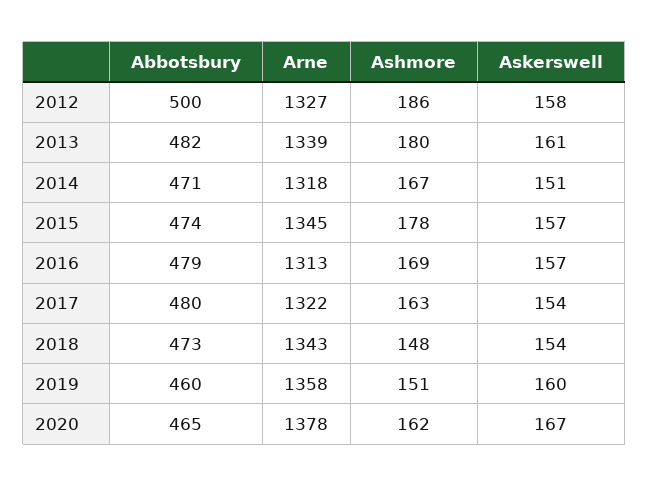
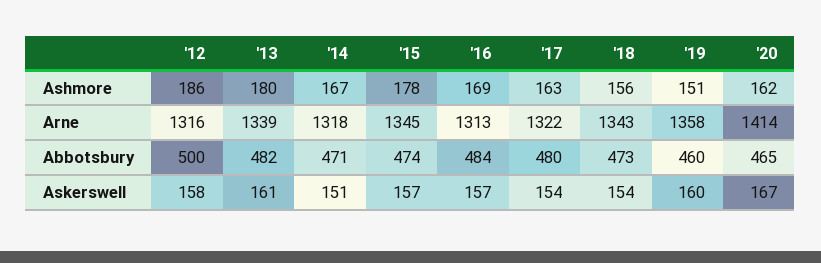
  {
    "Abbotsbury": {
      "2012": 500,
      "2013": 482,
      "2014": 471,
      "2015": 474,
-     "2016": 479,
+     "2016": 484,
      "2017": 480,
      "2018": 473,
      "2019": 460,
      "2020": 465
    },
    "Arne": {
-     "2012": 1327,
+     "2012": 1316,
      "2013": 1339,
      "2014": 1318,
      "2015": 1345,
      "2016": 1313,
      "2017": 1322,
      "2018": 1343,
      "2019": 1358,
-     "2020": 1378
+     "2020": 1414
    },
    "Ashmore": {
      "2012": 186,
      "2013": 180,
      "2014": 167,
      "2015": 178,
      "2016": 169,
      "2017": 163,
-     "2018": 148,
+     "2018": 156,
      "2019": 151,
      "2020": 162
    },
    "Askerswell": {
      "2012": 158,
      "2013": 161,
      "2014": 151,
      "2015": 157,
      "2016": 157,
      "2017": 154,
      "2018": 154,
      "2019": 160,
      "2020": 167
    }
  }

